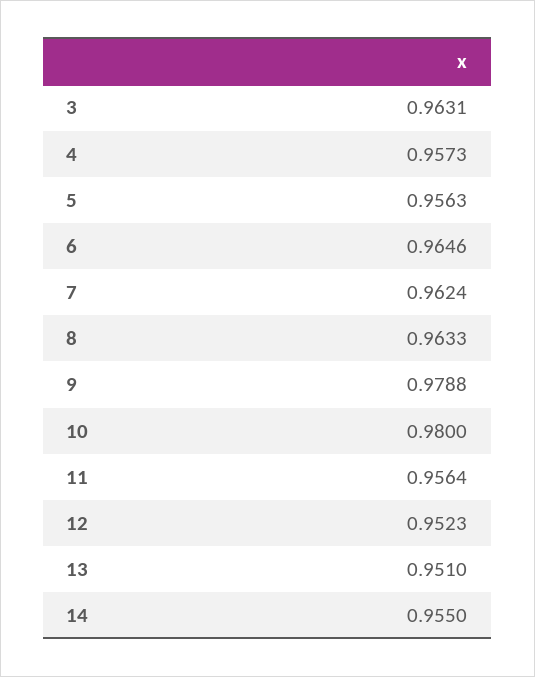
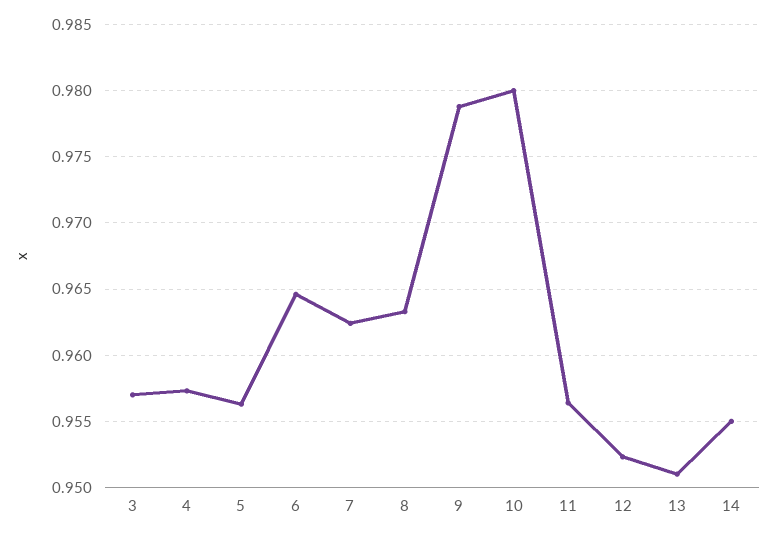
  {
-   "3": 0.9631,
+   "3": 0.957,
    "4": 0.9573,
    "5": 0.9563,
    "6": 0.9646,
    "7": 0.9624,
    "8": 0.9633,
    "9": 0.9788,
    "10": 0.98,
    "11": 0.9564,
    "12": 0.9523,
    "13": 0.951,
    "14": 0.955
  }

